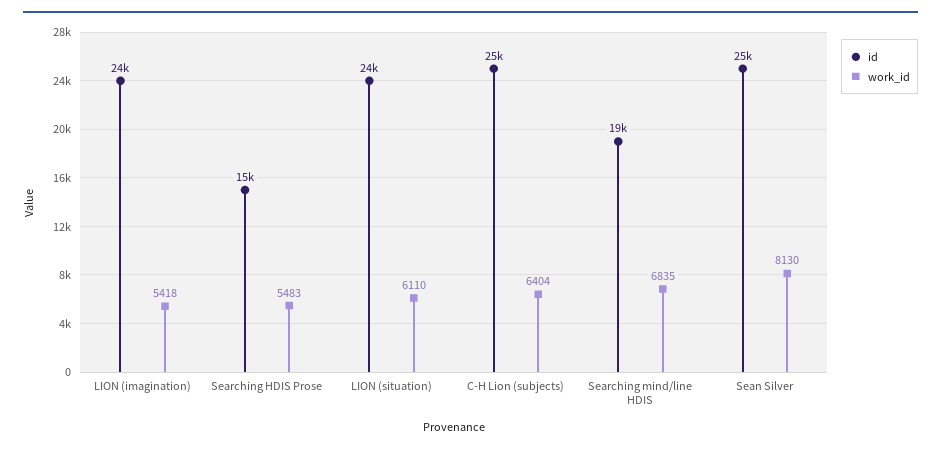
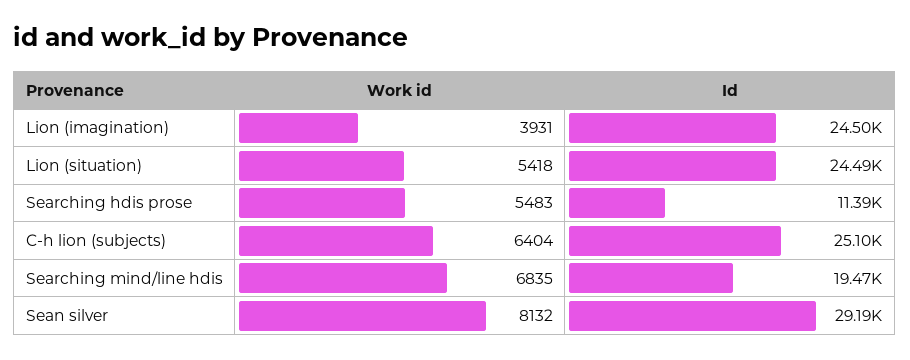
  {
    "id": {
      "LION (imagination)": 24500,
-     "Searching HDIS Prose": 15000,
+     "Searching HDIS Prose": 11390,
      "LION (situation)": 24490,
      "C-H Lion (subjects)": 25100,
      "Searching mind/line HDIS": 19470,
-     "Sean Silver": 25000
+     "Sean Silver": 29190
    },
    "work_id": {
-     "LION (imagination)": 5418,
+     "LION (imagination)": 3931,
      "Searching HDIS Prose": 5483,
-     "LION (situation)": 6110,
+     "LION (situation)": 5418,
      "C-H Lion (subjects)": 6404,
      "Searching mind/line HDIS": 6835,
-     "Sean Silver": 8130
+     "Sean Silver": 8132
    }
  }

